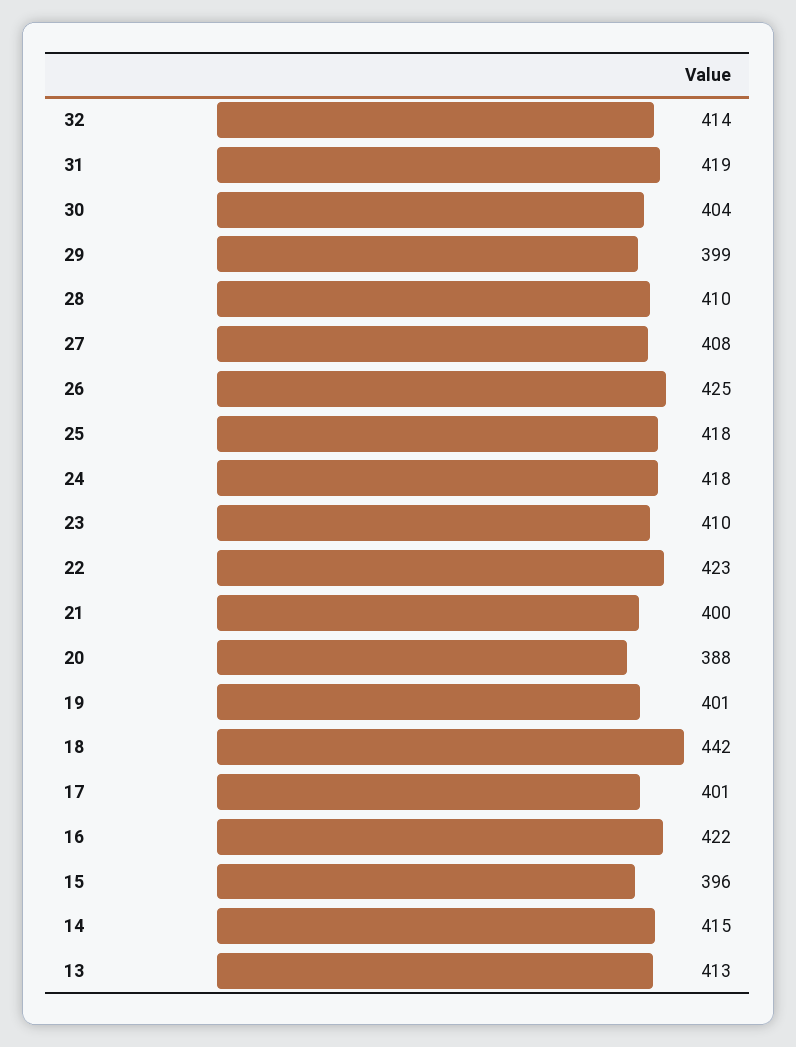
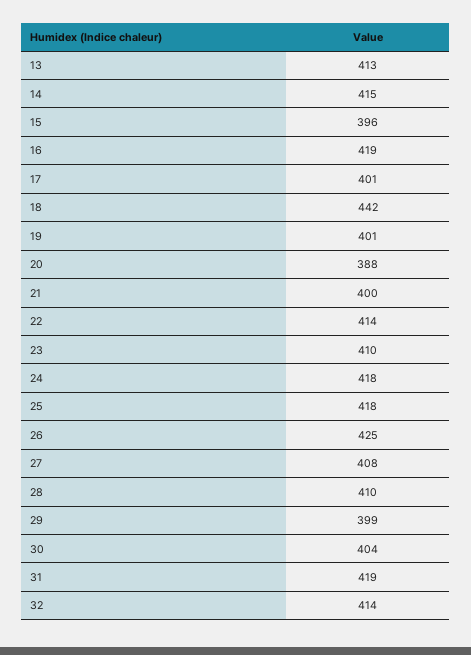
  {
    "32": 414,
    "31": 419,
    "30": 404,
    "29": 399,
    "28": 410,
    "27": 408,
    "26": 425,
    "25": 418,
    "24": 418,
    "23": 410,
-   "22": 423,
+   "22": 414,
    "21": 400,
    "20": 388,
    "19": 401,
    "18": 442,
    "17": 401,
-   "16": 422,
+   "16": 419,
    "15": 396,
    "14": 415,
    "13": 413
  }

